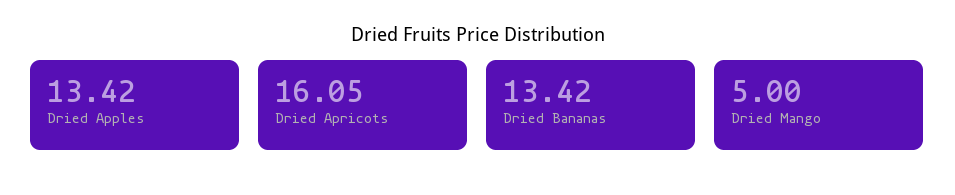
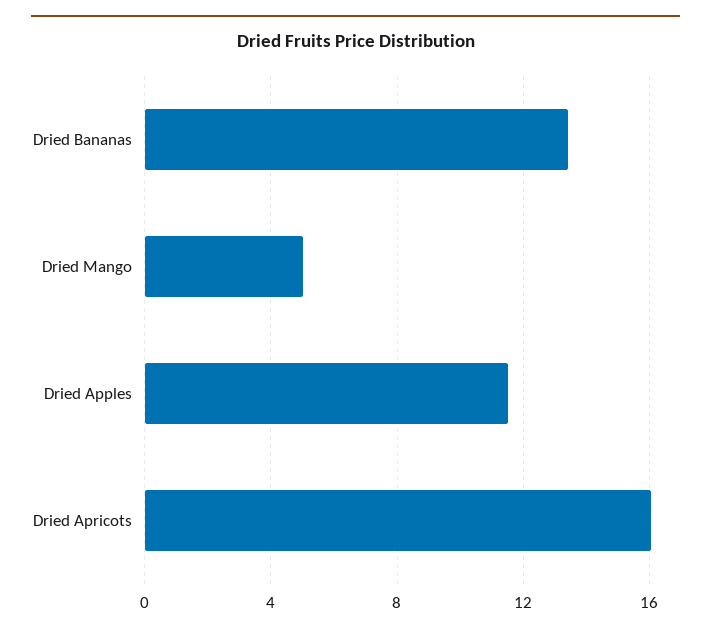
  {
-   "Dried Apples": 13.42,
+   "Dried Apples": 11.5,
    "Dried Apricots": 16.05,
    "Dried Bananas": 13.42,
    "Dried Mango": 5
  }

